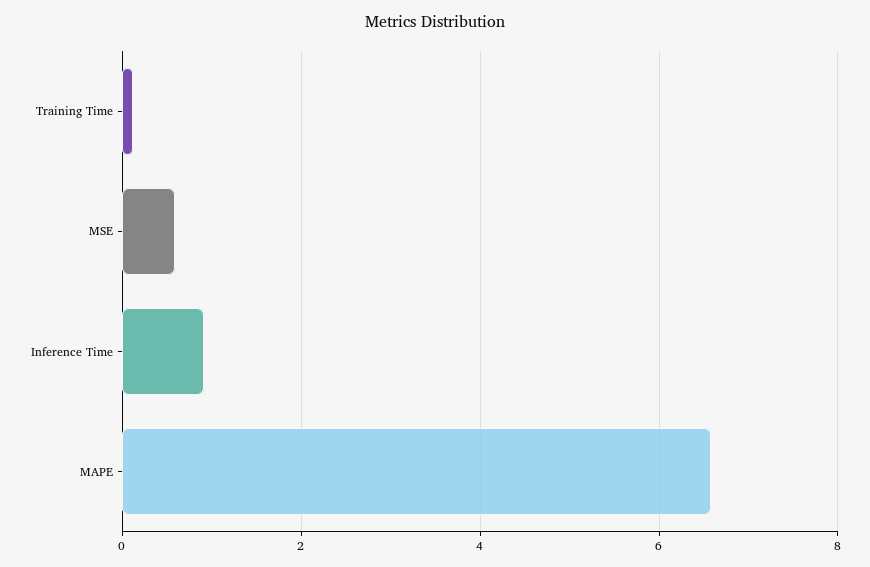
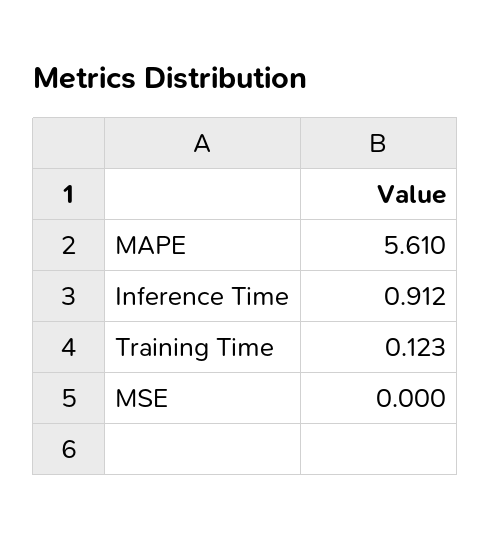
  {
    "Training Time": 0.123,
-   "MSE": 0.6,
+   "MSE": 0,
    "Inference Time": 0.912,
-   "MAPE": 6.6
+   "MAPE": 5.61
  }

